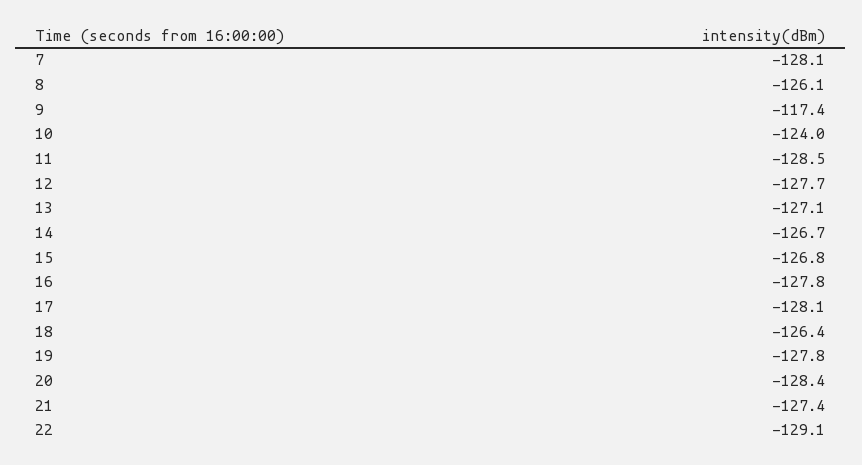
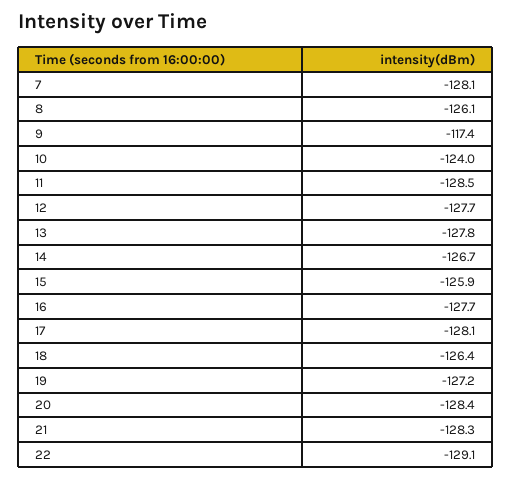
  {
    "7": -128.1,
    "8": -126.1,
    "9": -117.4,
    "10": -124,
    "11": -128.5,
    "12": -127.7,
-   "13": -127.1,
+   "13": -127.8,
    "14": -126.7,
-   "15": -126.8,
+   "15": -125.9,
-   "16": -127.8,
+   "16": -127.7,
    "17": -128.1,
    "18": -126.4,
-   "19": -127.8,
+   "19": -127.2,
    "20": -128.4,
-   "21": -127.4,
+   "21": -128.3,
    "22": -129.1
  }

